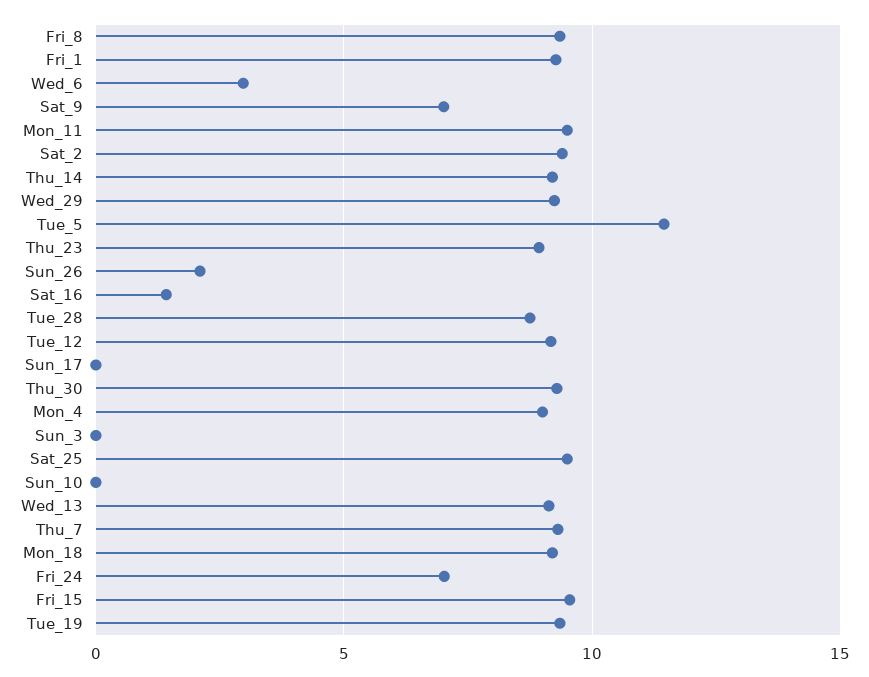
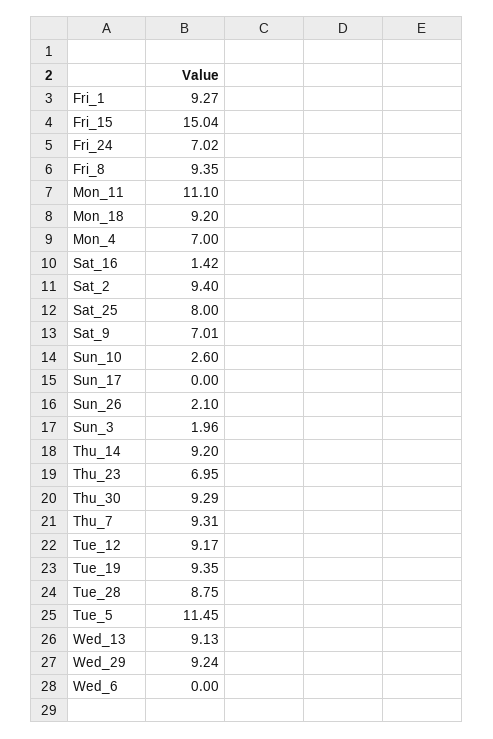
  {
    "Fri_8": 9.35,
    "Fri_1": 9.27,
-   "Wed_6": 3,
+   "Wed_6": 0,
    "Sat_9": 7.01,
-   "Mon_11": 9.5,
+   "Mon_11": 11.1,
    "Sat_2": 9.4,
    "Thu_14": 9.2,
    "Wed_29": 9.24,
    "Tue_5": 11.45,
-   "Thu_23": 9,
+   "Thu_23": 6.95,
    "Sun_26": 2.1,
    "Sat_16": 1.42,
    "Tue_28": 8.75,
    "Tue_12": 9.17,
    "Sun_17": 0,
    "Thu_30": 9.29,
-   "Mon_4": 9,
+   "Mon_4": 7,
-   "Sun_3": 0,
+   "Sun_3": 1.96,
-   "Sat_25": 9.5,
+   "Sat_25": 8,
-   "Sun_10": 0,
+   "Sun_10": 2.6,
    "Wed_13": 9.13,
    "Thu_7": 9.31,
    "Mon_18": 9.2,
    "Fri_24": 7.02,
-   "Fri_15": 9.5,
+   "Fri_15": 15.04,
    "Tue_19": 9.35
  }

